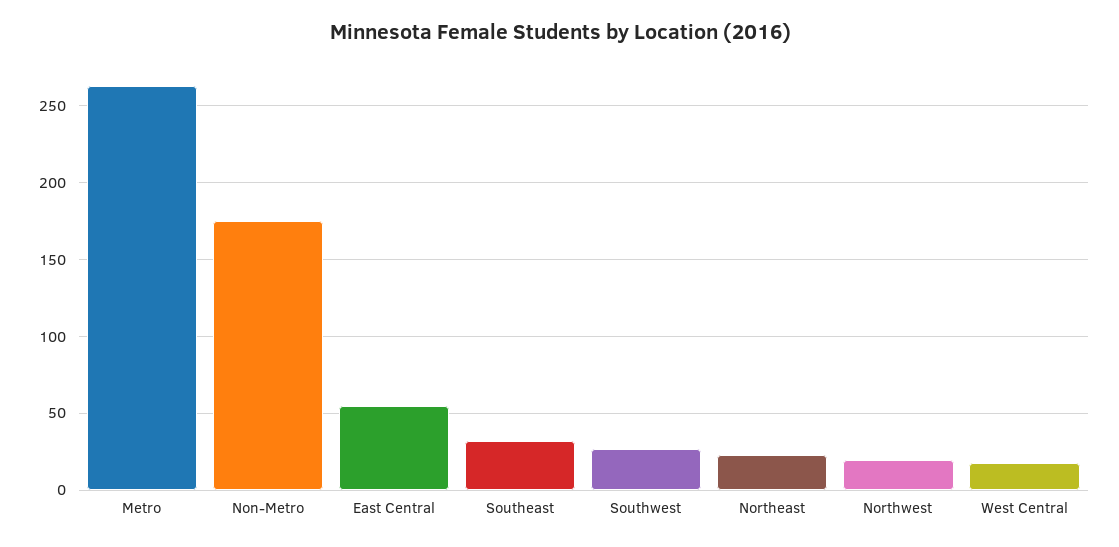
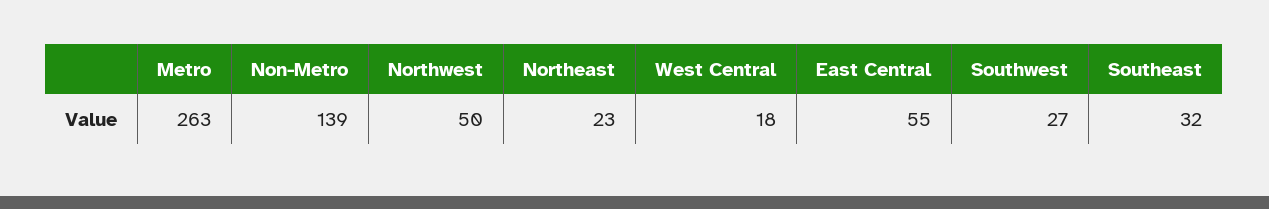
  {
    "Metro": 263,
-   "Non-Metro": 175,
+   "Non-Metro": 139,
    "East Central": 55,
    "Southeast": 32,
    "Southwest": 27,
    "Northeast": 23,
-   "Northwest": 20,
+   "Northwest": 50,
    "West Central": 18
  }

